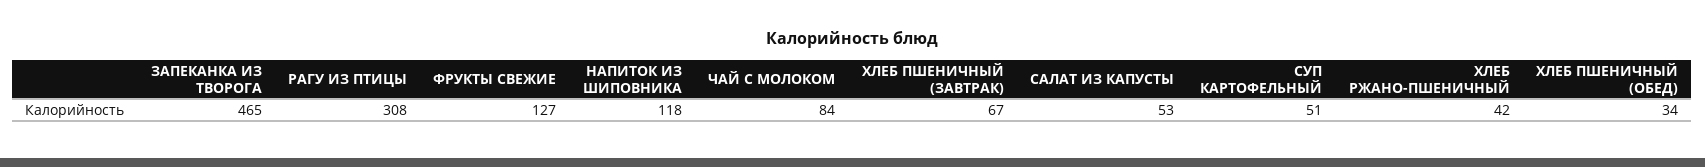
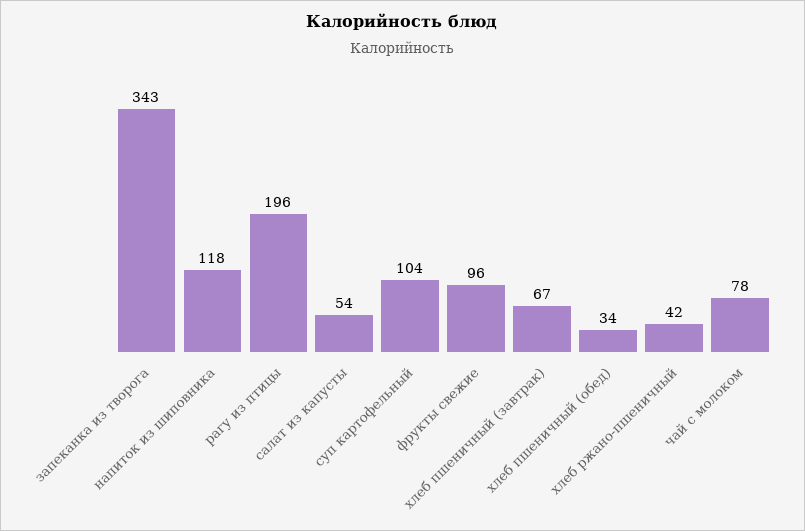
  {
-   "ЗАПЕКАНКА ИЗ ТВОРОГА": 465,
+   "ЗАПЕКАНКА ИЗ ТВОРОГА": 343,
-   "РАГУ ИЗ ПТИЦЫ": 308,
+   "РАГУ ИЗ ПТИЦЫ": 196,
-   "ФРУКТЫ СВЕЖИЕ": 127,
+   "ФРУКТЫ СВЕЖИЕ": 96,
    "НАПИТОК ИЗ ШИПОВНИКА": 118,
-   "ЧАЙ С МОЛОКОМ": 84,
+   "ЧАЙ С МОЛОКОМ": 78,
    "ХЛЕБ ПШЕНИЧНЫЙ (ЗАВТРАК)": 67,
-   "САЛАТ ИЗ КАПУСТЫ": 53,
+   "САЛАТ ИЗ КАПУСТЫ": 54,
-   "СУП КАРТОФЕЛЬНЫЙ": 51,
+   "СУП КАРТОФЕЛЬНЫЙ": 104,
    "ХЛЕБ РЖАНО-ПШЕНИЧНЫЙ": 42,
    "ХЛЕБ ПШЕНИЧНЫЙ (ОБЕД)": 34
  }

